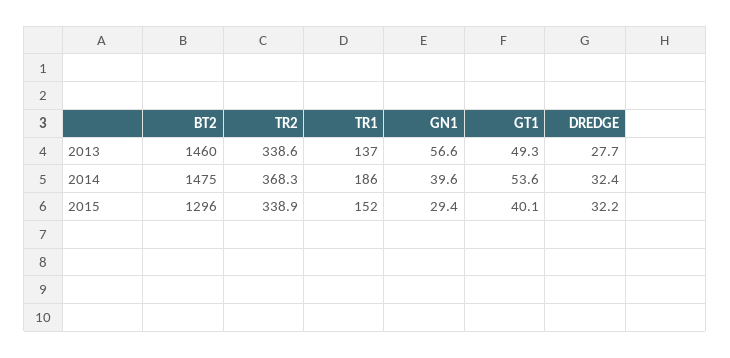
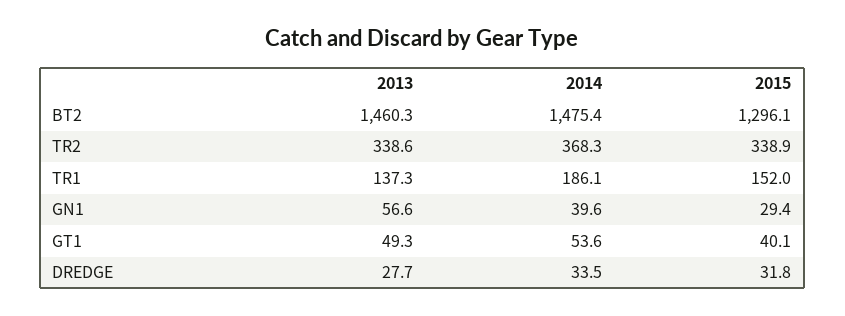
  {
    "BT2": {
      "2013": 1460.3,
      "2014": 1475.4,
      "2015": 1296.1
    },
    "TR2": {
      "2013": 338.6,
      "2014": 368.3,
      "2015": 338.9
    },
    "TR1": {
      "2013": 137.3,
      "2014": 186.1,
      "2015": 152
    },
    "GN1": {
      "2013": 56.6,
      "2014": 39.6,
      "2015": 29.4
    },
    "GT1": {
      "2013": 49.3,
      "2014": 53.6,
      "2015": 40.1
    },
    "DREDGE": {
      "2013": 27.7,
-     "2014": 32.4,
+     "2014": 33.5,
-     "2015": 32.2
+     "2015": 31.8
    }
  }

